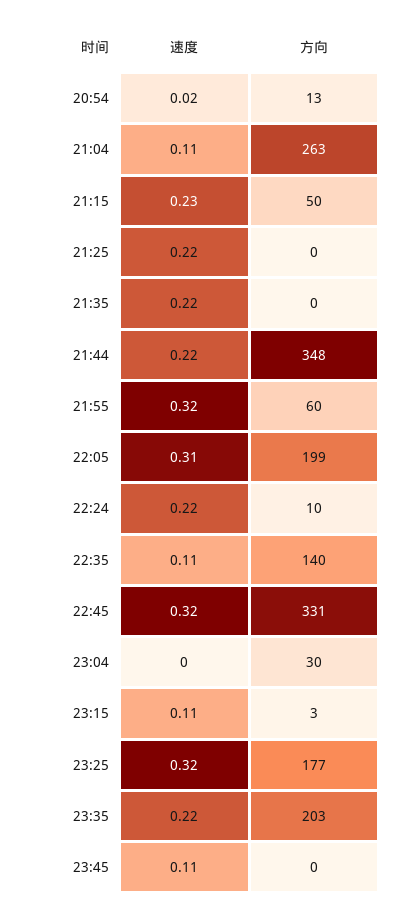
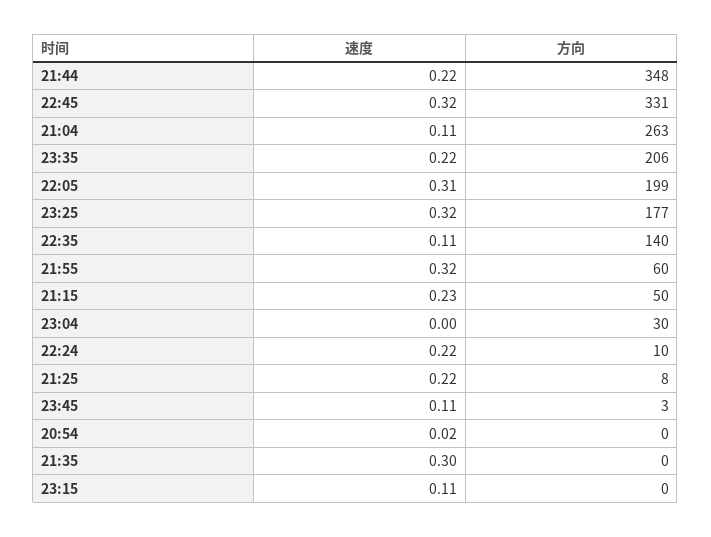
  {
    "速度": {
      "20:54": 0.02,
      "21:04": 0.11,
      "21:15": 0.23,
      "21:25": 0.22,
-     "21:35": 0.22,
+     "21:35": 0.3,
      "21:44": 0.22,
      "21:55": 0.32,
      "22:05": 0.31,
      "22:24": 0.22,
      "22:35": 0.11,
      "22:45": 0.32,
      "23:04": 0,
      "23:15": 0.11,
      "23:25": 0.32,
      "23:35": 0.22,
      "23:45": 0.11
    },
    "方向": {
-     "20:54": 13,
+     "20:54": 0,
      "21:04": 263,
      "21:15": 50,
-     "21:25": 0,
+     "21:25": 8,
      "21:35": 0,
      "21:44": 348,
      "21:55": 60,
      "22:05": 199,
      "22:24": 10,
      "22:35": 140,
      "22:45": 331,
      "23:04": 30,
-     "23:15": 3,
+     "23:15": 0,
      "23:25": 177,
-     "23:35": 203,
+     "23:35": 206,
-     "23:45": 0
+     "23:45": 3
    }
  }

